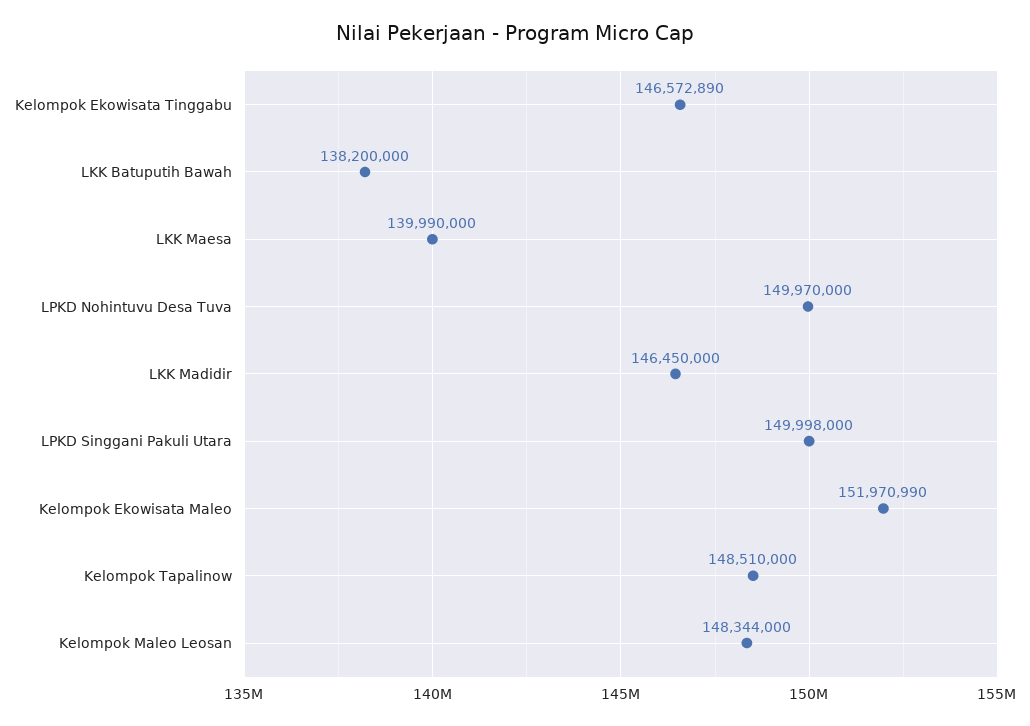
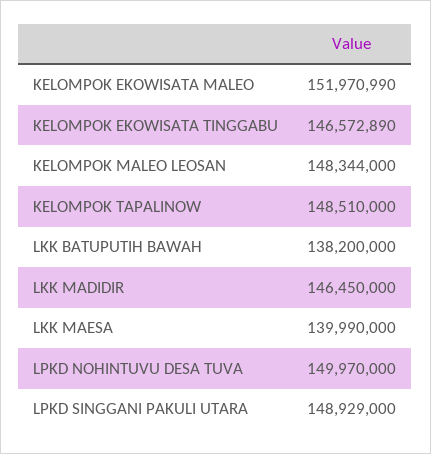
  {
    "Kelompok Ekowisata Tinggabu": 146572890,
    "LKK Batuputih Bawah": 138200000,
    "LKK Maesa": 139990000,
    "LPKD Nohintuvu Desa Tuva": 149970000,
    "LKK Madidir": 146450000,
-   "LPKD Singgani Pakuli Utara": 149998000,
+   "LPKD Singgani Pakuli Utara": 148929000,
    "Kelompok Ekowisata Maleo": 151970990,
    "Kelompok Tapalinow": 148510000,
    "Kelompok Maleo Leosan": 148344000
  }

